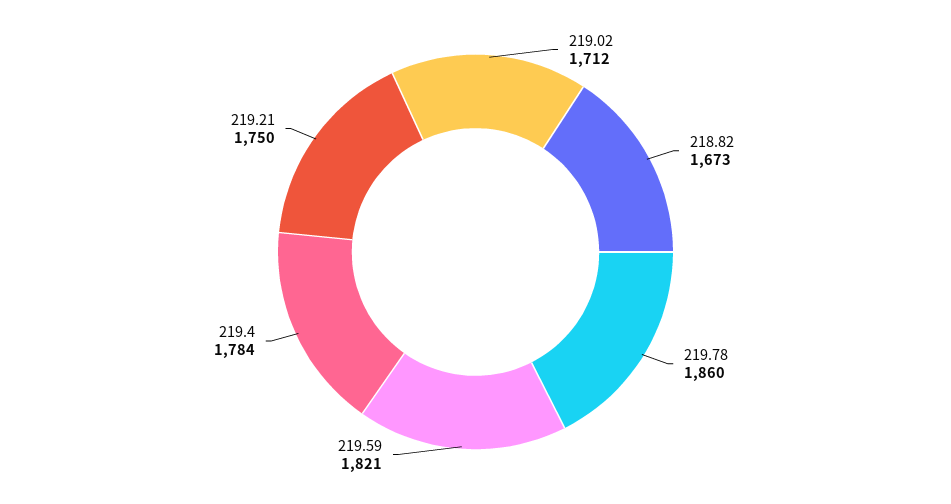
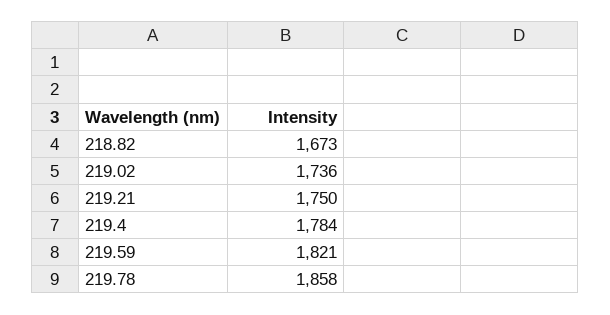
  {
-   "219.02": 1712,
+   "219.02": 1736,
    "218.82": 1673,
-   "219.78": 1860,
+   "219.78": 1858,
    "219.59": 1821,
    "219.4": 1784,
    "219.21": 1750
  }

